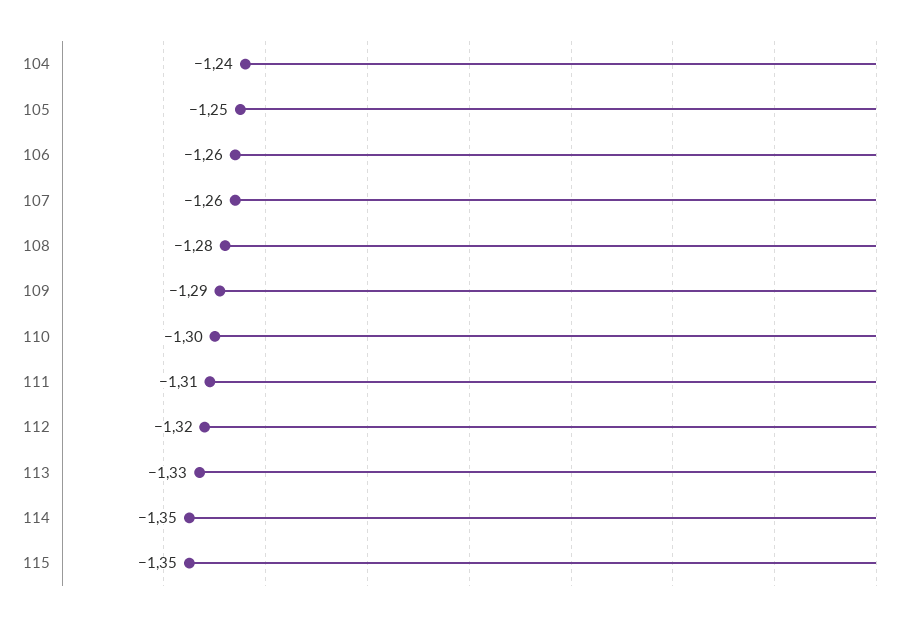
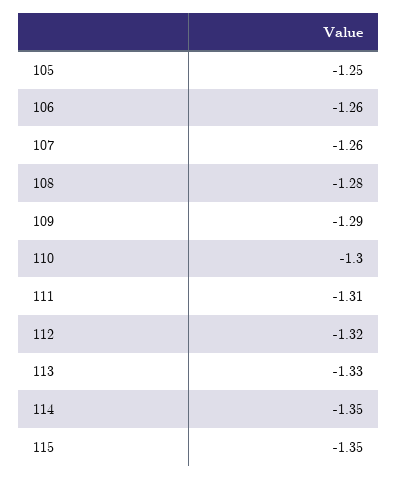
  {
-   "104": -1.24,
    "105": -1.25,
    "106": -1.26,
    "107": -1.26,
    "108": -1.28,
    "109": -1.29,
    "110": -1.3,
    "111": -1.31,
    "112": -1.32,
    "113": -1.33,
    "114": -1.35,
    "115": -1.35
  }

